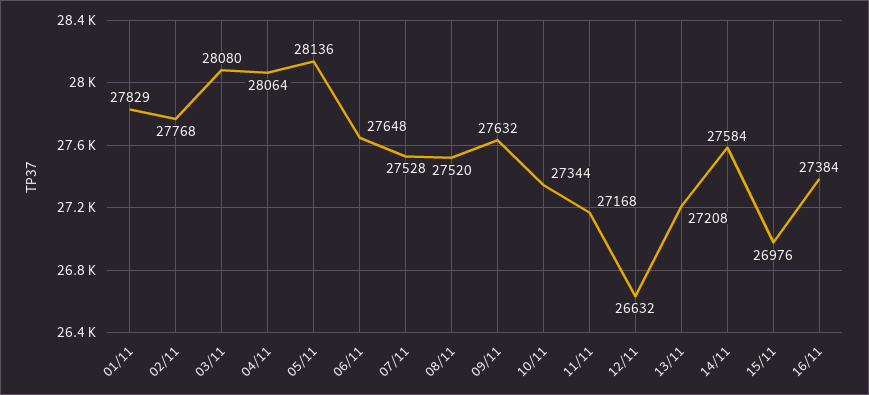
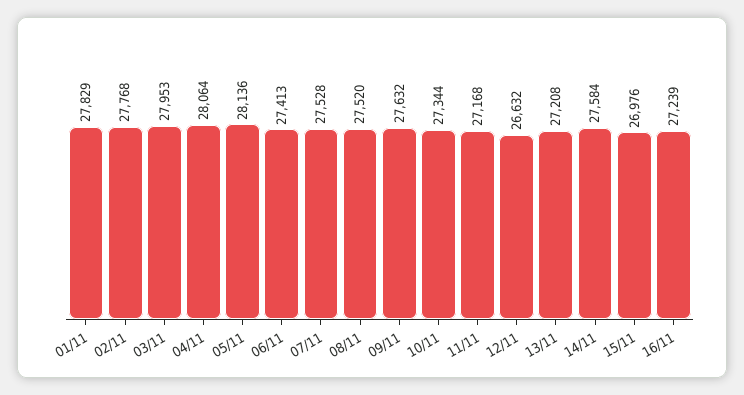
  {
    "01/11": 27829,
    "02/11": 27768,
-   "03/11": 28080,
+   "03/11": 27953,
    "04/11": 28064,
    "05/11": 28136,
-   "06/11": 27648,
+   "06/11": 27413,
    "07/11": 27528,
    "08/11": 27520,
    "09/11": 27632,
    "10/11": 27344,
    "11/11": 27168,
    "12/11": 26632,
    "13/11": 27208,
    "14/11": 27584,
    "15/11": 26976,
-   "16/11": 27384
+   "16/11": 27239
  }

